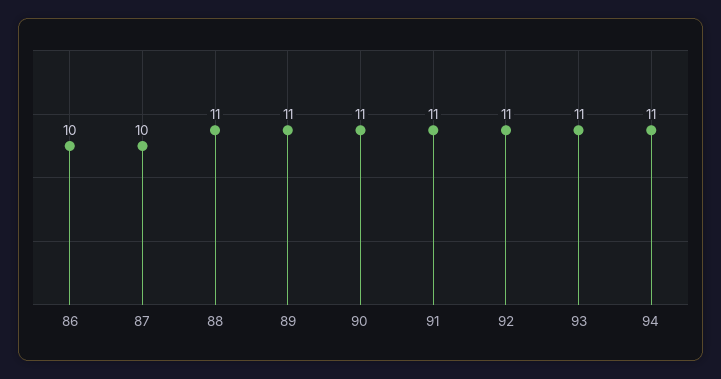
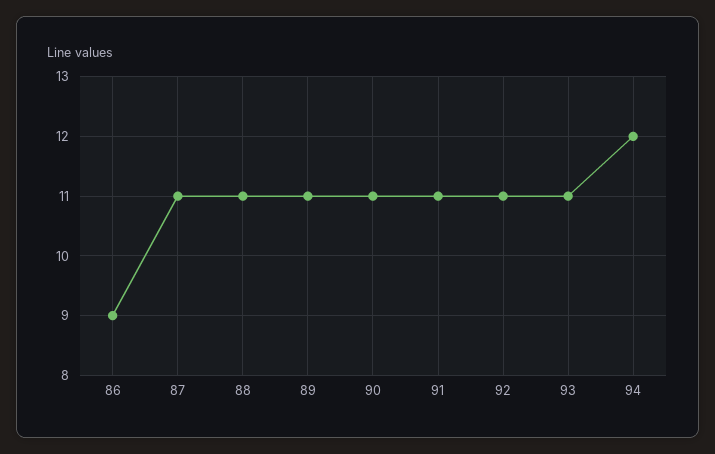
  {
-   "86": 10,
+   "86": 9,
-   "87": 10,
+   "87": 11,
    "88": 11,
    "89": 11,
    "90": 11,
    "91": 11,
    "92": 11,
    "93": 11,
-   "94": 11
+   "94": 12
  }

